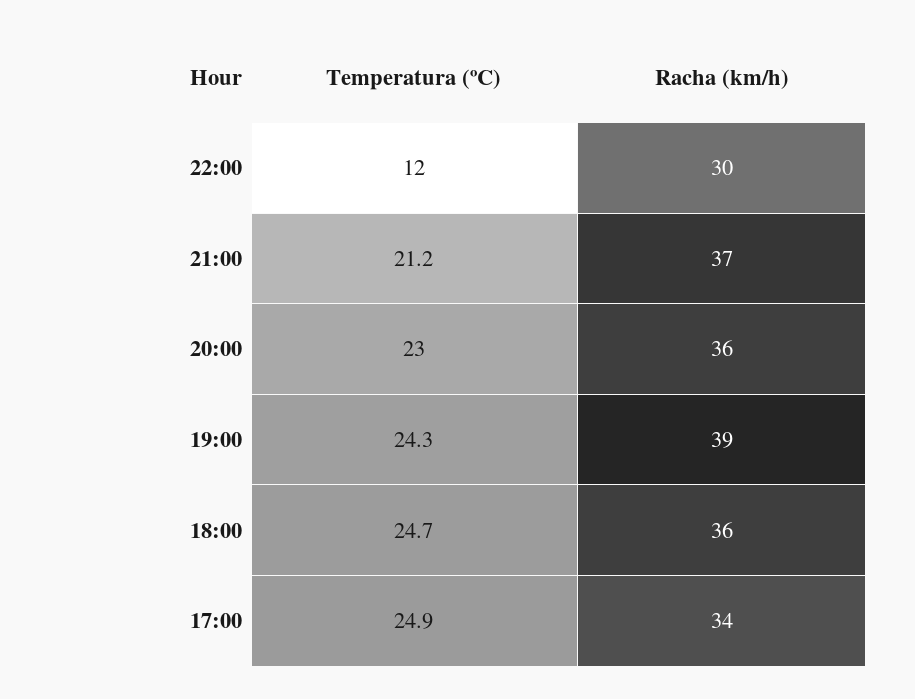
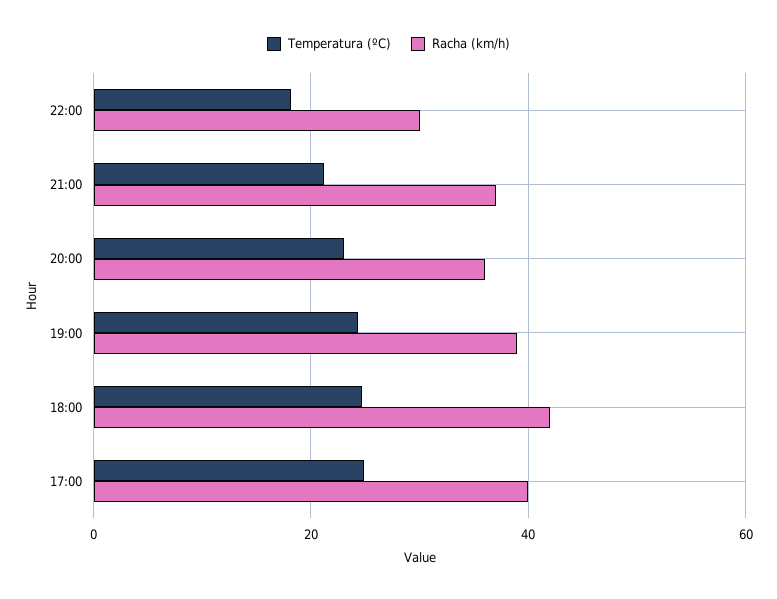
  {
    "Temperatura (ºC)": {
-     "22:00": 12,
+     "22:00": 18,
      "21:00": 21.2,
      "20:00": 23,
      "19:00": 24.3,
      "18:00": 24.7,
      "17:00": 24.9
    },
    "Racha (km/h)": {
      "22:00": 30,
      "21:00": 37,
      "20:00": 36,
      "19:00": 39,
-     "18:00": 36,
+     "18:00": 42,
-     "17:00": 34
+     "17:00": 40
    }
  }

